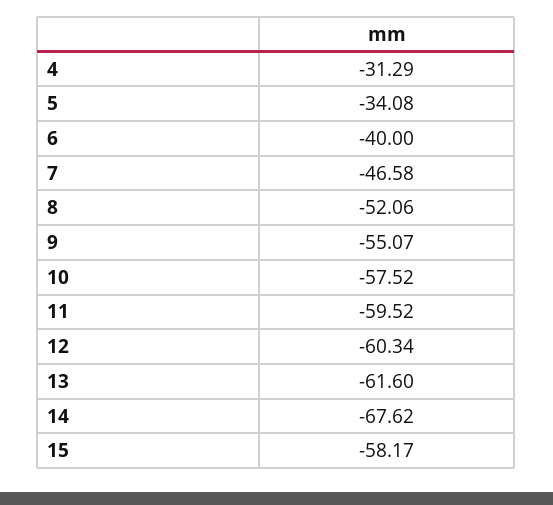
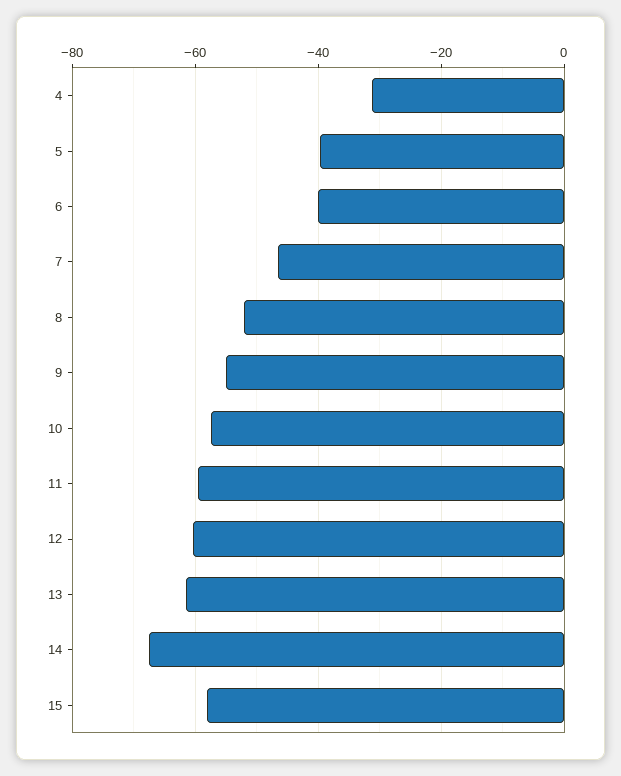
  {
    "4": -31.29,
-   "5": -34.08,
+   "5": -40,
    "6": -40,
    "7": -46.58,
    "8": -52.06,
    "9": -55.07,
    "10": -57.52,
    "11": -59.52,
    "12": -60.34,
    "13": -61.6,
    "14": -67.62,
    "15": -58.17
  }

